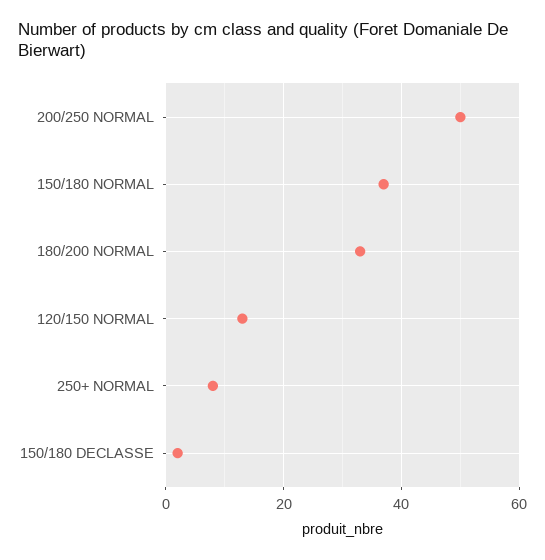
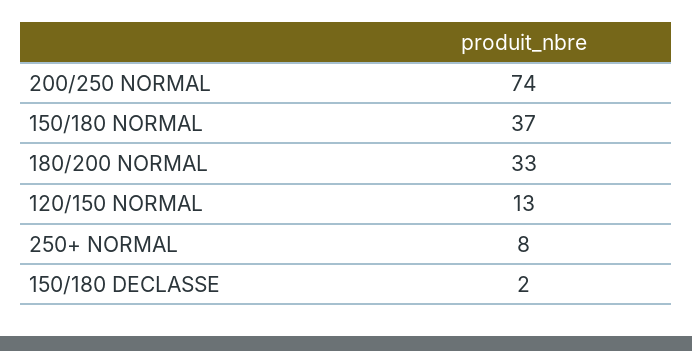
  {
-   "200/250 NORMAL": 50,
+   "200/250 NORMAL": 74,
    "150/180 NORMAL": 37,
    "180/200 NORMAL": 33,
    "120/150 NORMAL": 13,
    "250+ NORMAL": 8,
    "150/180 DECLASSE": 2
  }

